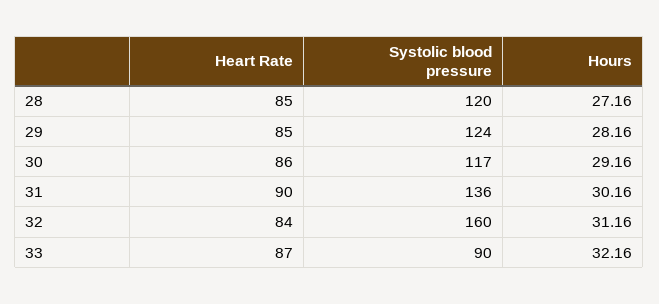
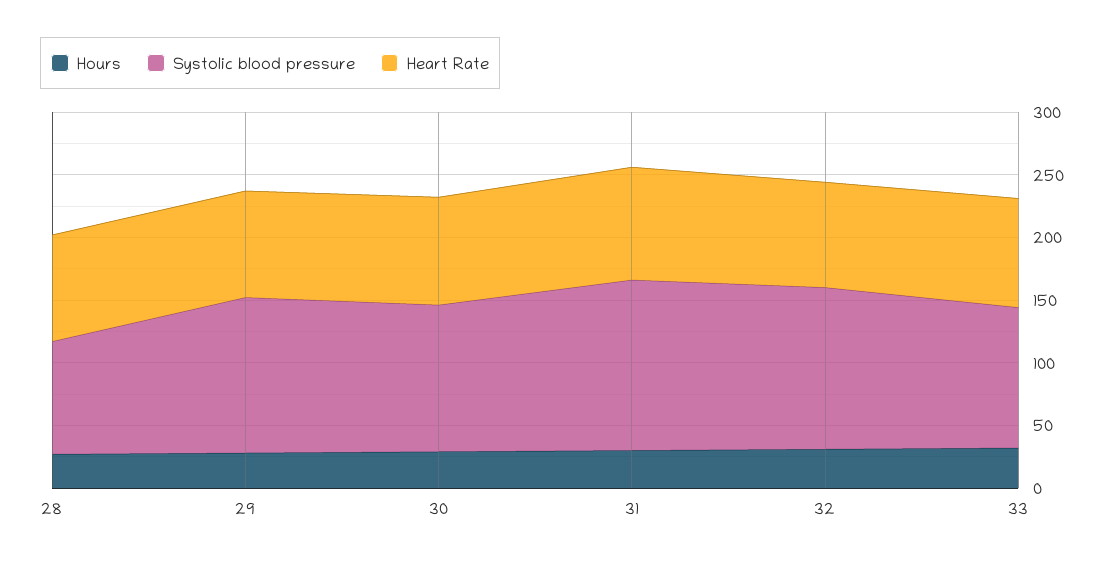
  {
    "Heart Rate": {
      "28": 85,
      "29": 85,
      "30": 86,
      "31": 90,
      "32": 84,
      "33": 87
    },
    "Systolic blood pressure": {
-     "28": 120,
+     "28": 90,
      "29": 124,
      "30": 117,
      "31": 136,
-     "32": 160,
+     "32": 130,
-     "33": 90
+     "33": 110
    },
    "Hours": {
      "28": 27.16,
      "29": 28.16,
      "30": 29.16,
      "31": 30.16,
      "32": 31.16,
      "33": 32.16
    }
  }

